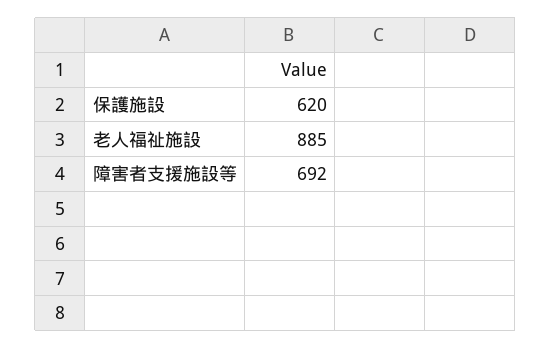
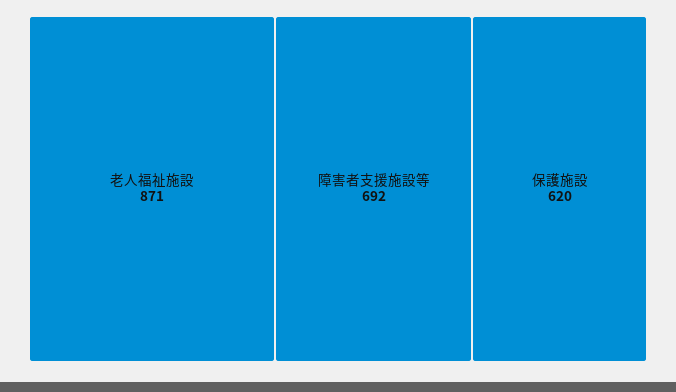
  {
    "保護施設": 620,
-   "老人福祉施設": 885,
+   "老人福祉施設": 871,
    "障害者支援施設等": 692
  }

